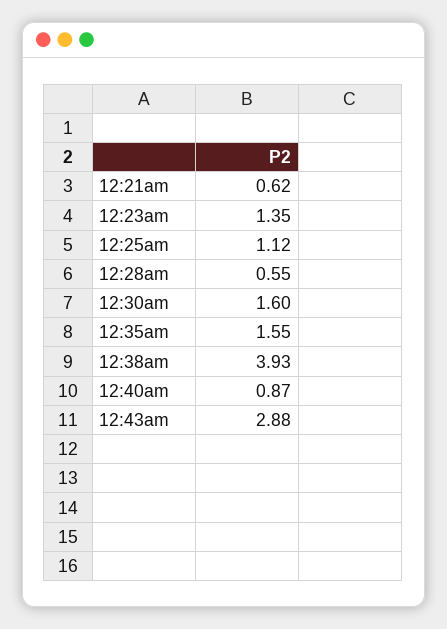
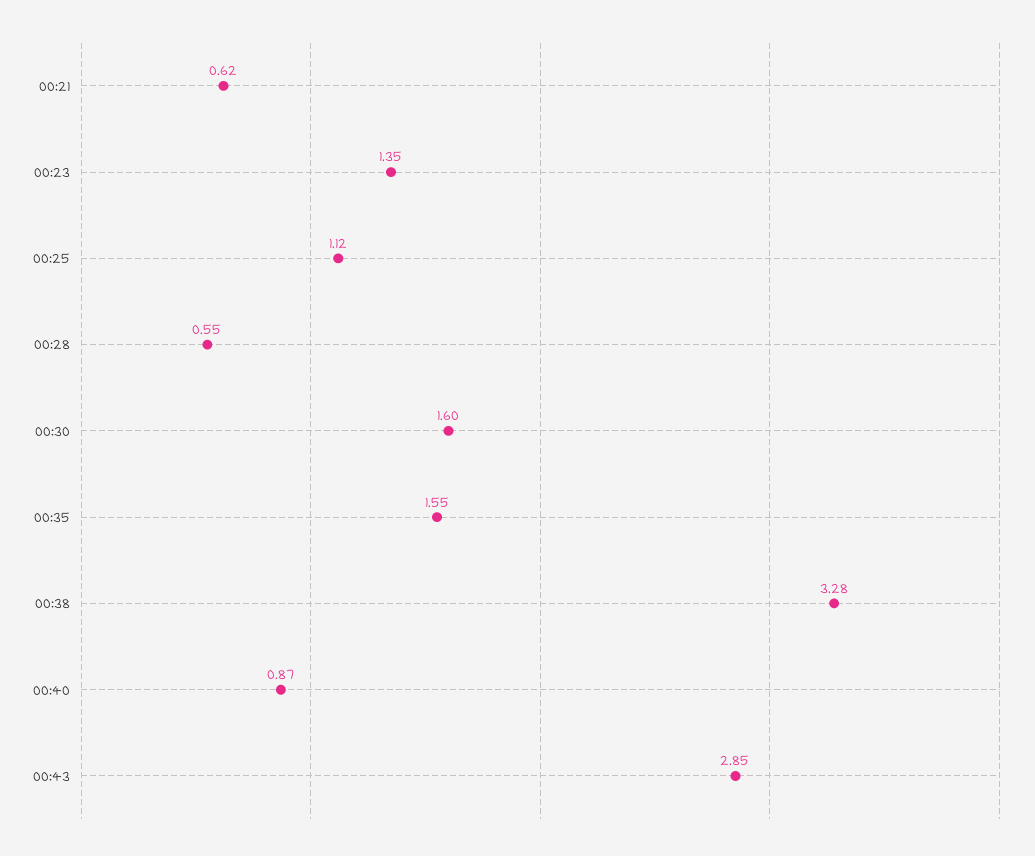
  {
    "12:21am": 0.62,
    "12:23am": 1.35,
    "12:25am": 1.12,
    "12:28am": 0.55,
    "12:30am": 1.6,
    "12:35am": 1.55,
-   "12:38am": 3.93,
+   "12:38am": 3.28,
    "12:40am": 0.87,
-   "12:43am": 2.88
+   "12:43am": 2.85
  }

